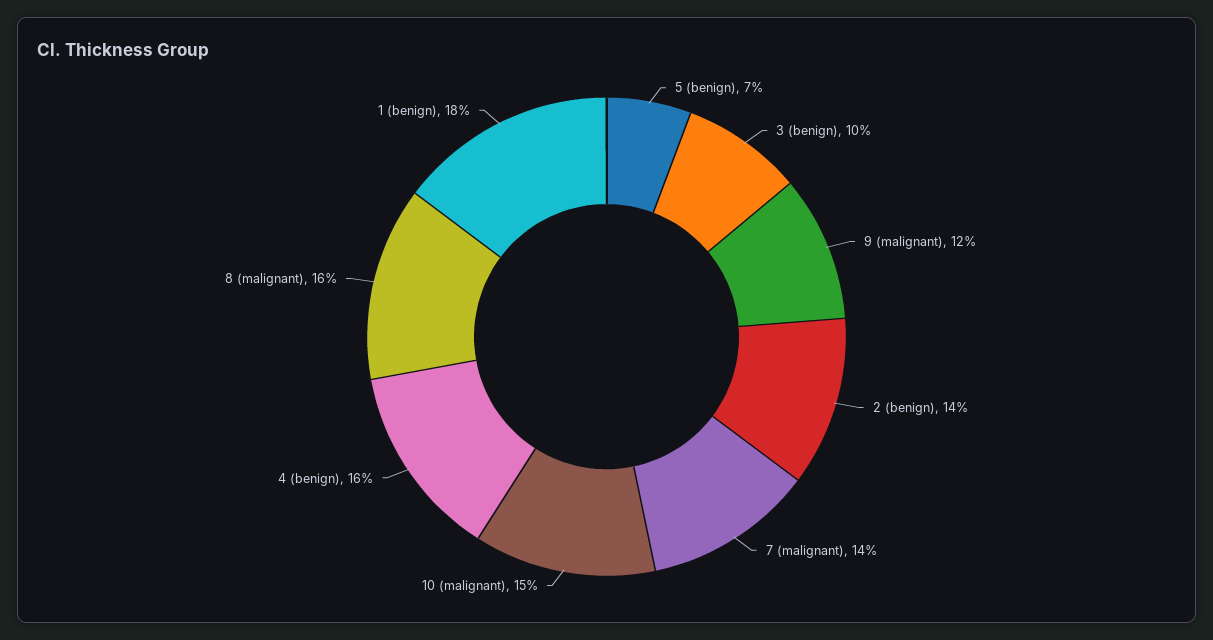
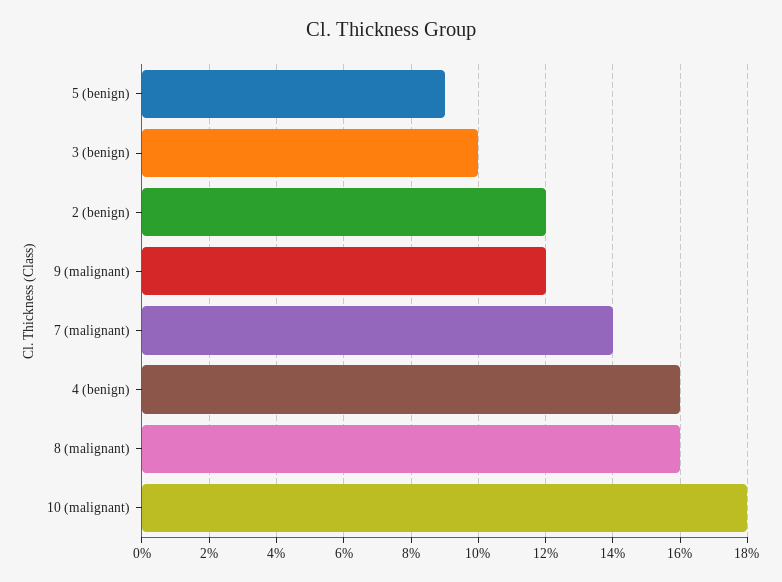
  {
-   "5 (benign)": 7,
+   "5 (benign)": 9,
    "3 (benign)": 10,
    "9 (malignant)": 12,
-   "2 (benign)": 14,
+   "2 (benign)": 12,
    "7 (malignant)": 14,
-   "10 (malignant)": 15,
+   "10 (malignant)": 18,
    "4 (benign)": 16,
-   "8 (malignant)": 16,
+   "8 (malignant)": 16
-   "1 (benign)": 18
  }

